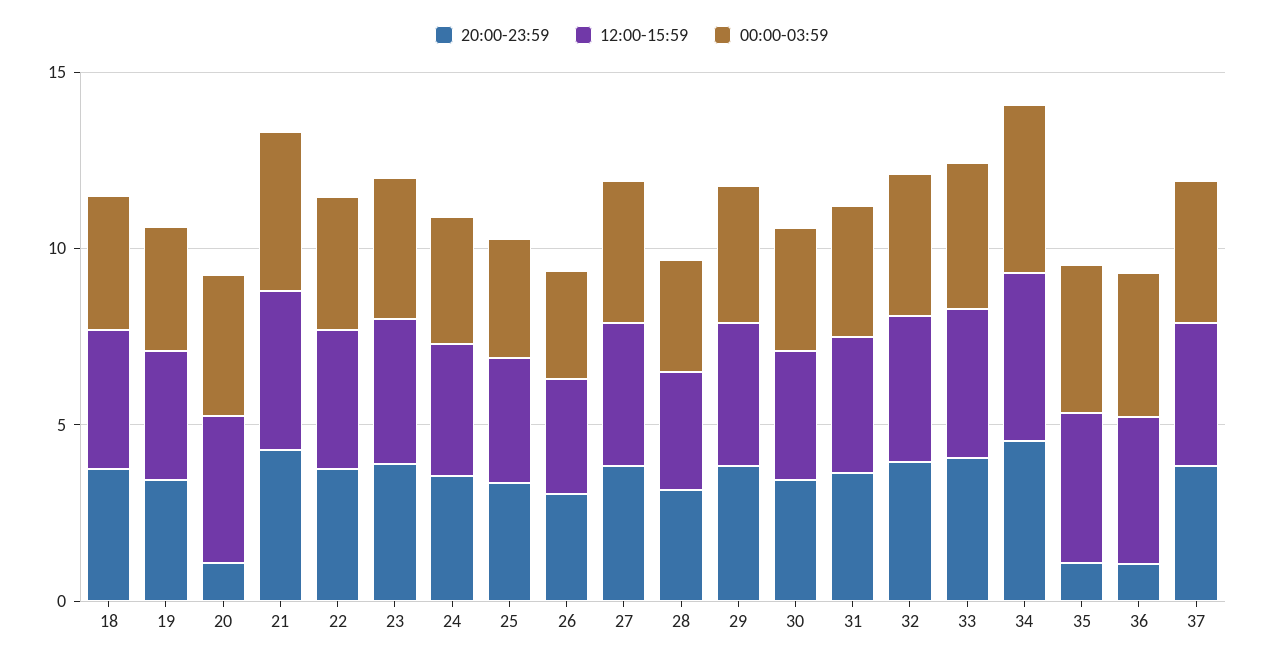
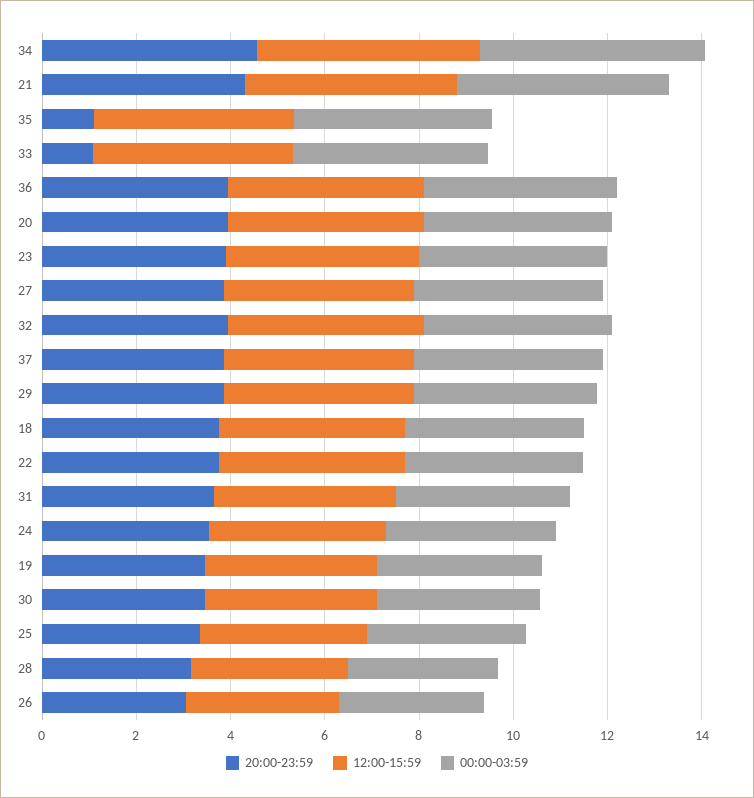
  {
    "20:00-23:59": {
      "18": 4,
      "19": 3.5,
-     "20": 1,
+     "20": 4,
      "21": 4.5,
      "22": 4,
      "23": 4,
      "24": 3.5,
      "25": 3.5,
      "26": 3,
      "27": 4,
      "28": 3,
      "29": 4,
      "30": 3.5,
      "31": 3.5,
      "32": 4,
-     "33": 4,
+     "33": 1,
      "34": 4.5,
      "35": 1,
-     "36": 1,
+     "36": 4,
      "37": 4
    },
    "12:00-15:59": {
      "18": 4,
      "19": 3.5,
      "20": 4,
      "21": 4.5,
      "22": 4,
      "23": 4,
      "24": 4,
      "25": 3.5,
      "26": 3.5,
      "27": 4,
      "28": 3.5,
      "29": 4,
      "30": 3.5,
      "31": 4,
      "32": 4,
      "33": 4.5,
      "34": 5,
      "35": 4.5,
      "36": 4,
      "37": 4
    },
    "00:00-03:59": {
      "18": 4,
      "19": 3.5,
      "20": 4,
      "21": 4.5,
      "22": 4,
      "23": 4,
      "24": 3.5,
      "25": 3.5,
      "26": 3,
      "27": 4,
      "28": 3,
      "29": 4,
      "30": 3.5,
      "31": 3.5,
      "32": 4,
      "33": 4,
      "34": 5,
      "35": 4,
      "36": 4,
      "37": 4
    }
  }

